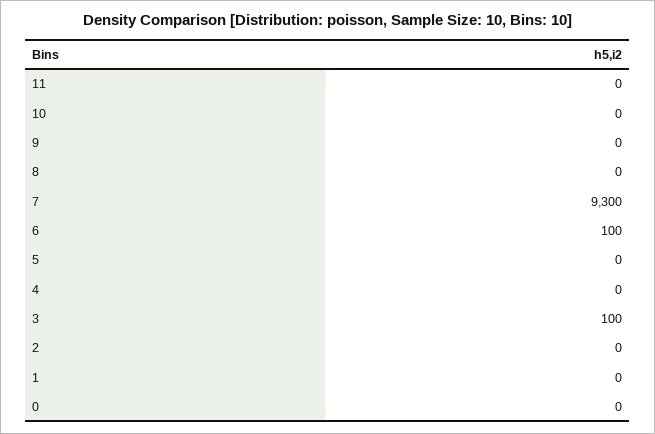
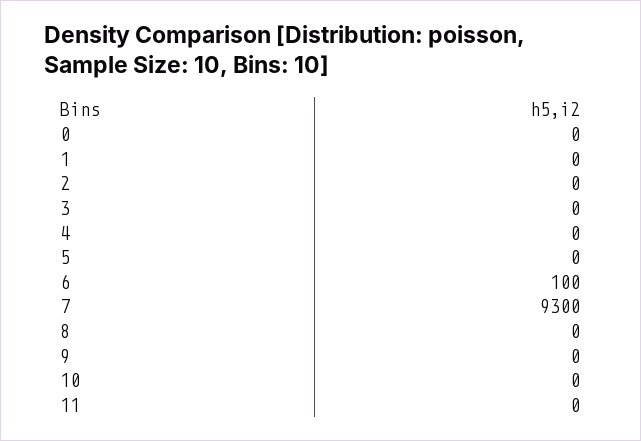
  {
    "11": 0,
    "10": 0,
    "9": 0,
    "8": 0,
    "7": 9300,
    "6": 100,
    "5": 0,
    "4": 0,
-   "3": 100,
+   "3": 0,
    "2": 0,
    "1": 0,
    "0": 0
  }

